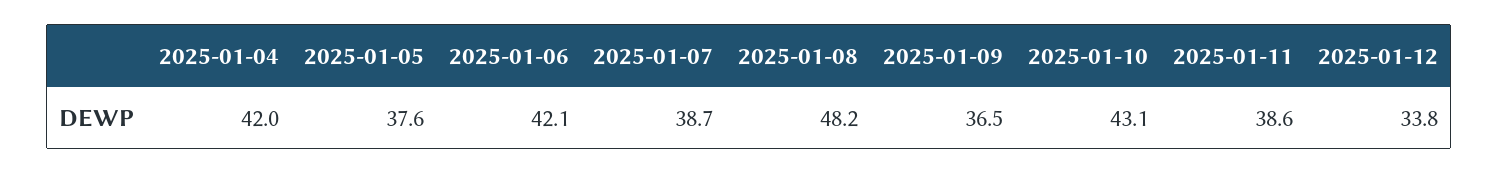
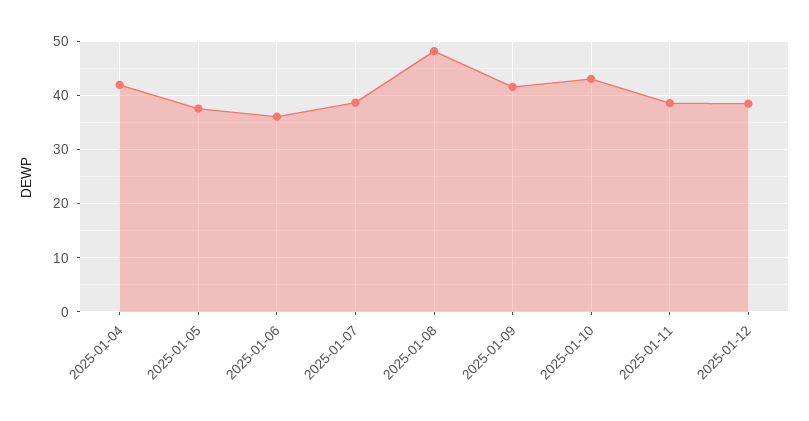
  {
    "2025-01-04": 42,
    "2025-01-05": 37.6,
-   "2025-01-06": 42.1,
+   "2025-01-06": 36,
    "2025-01-07": 38.7,
    "2025-01-08": 48.2,
-   "2025-01-09": 36.5,
+   "2025-01-09": 42,
    "2025-01-10": 43.1,
    "2025-01-11": 38.6,
-   "2025-01-12": 33.8
+   "2025-01-12": 38
  }

